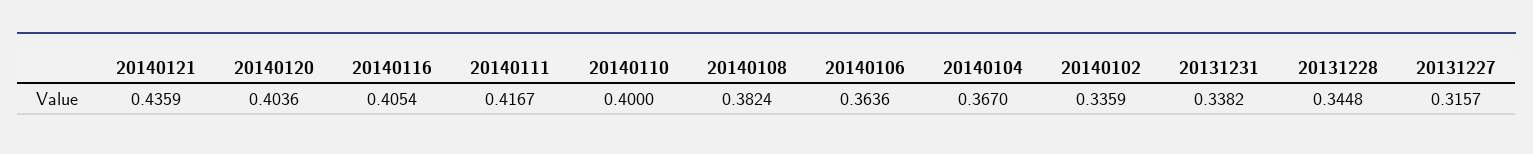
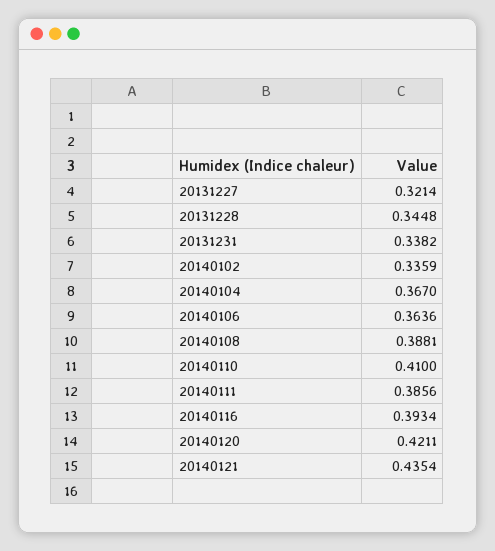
  {
-   "20140121": 0.4359,
+   "20140121": 0.4354,
-   "20140120": 0.4036,
+   "20140120": 0.4211,
-   "20140116": 0.4054,
+   "20140116": 0.3934,
-   "20140111": 0.4167,
+   "20140111": 0.3856,
-   "20140110": 0.4,
+   "20140110": 0.41,
-   "20140108": 0.3824,
+   "20140108": 0.3881,
    "20140106": 0.3636,
    "20140104": 0.367,
    "20140102": 0.3359,
    "20131231": 0.3382,
    "20131228": 0.3448,
-   "20131227": 0.3157
+   "20131227": 0.3214
  }

